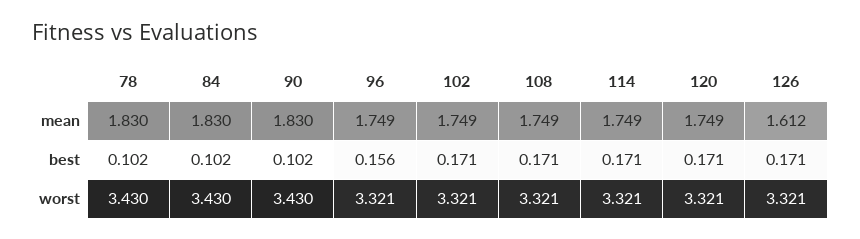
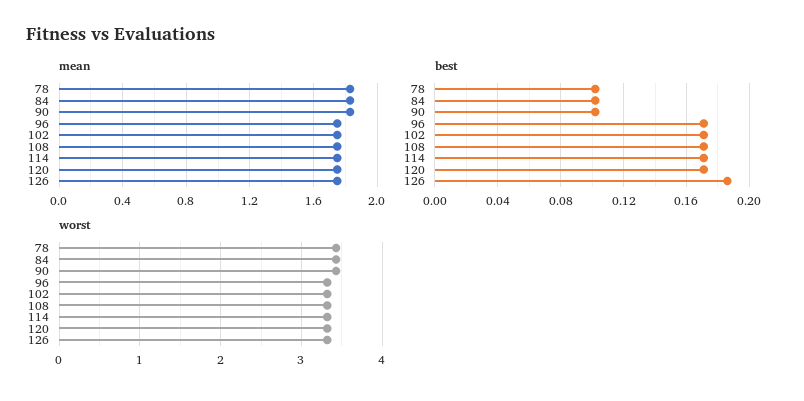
  {
    "mean": {
      "78": 1.83,
      "84": 1.83,
      "90": 1.83,
      "96": 1.749,
      "102": 1.749,
      "108": 1.749,
      "114": 1.749,
      "120": 1.749,
-     "126": 1.612
+     "126": 1.75
    },
    "best": {
      "78": 0.102,
      "84": 0.102,
      "90": 0.102,
-     "96": 0.156,
+     "96": 0.17,
      "102": 0.171,
      "108": 0.171,
      "114": 0.171,
      "120": 0.171,
-     "126": 0.171
+     "126": 0.185
    },
    "worst": {
      "78": 3.43,
      "84": 3.43,
      "90": 3.43,
      "96": 3.321,
      "102": 3.321,
      "108": 3.321,
      "114": 3.321,
      "120": 3.321,
      "126": 3.321
    }
  }

